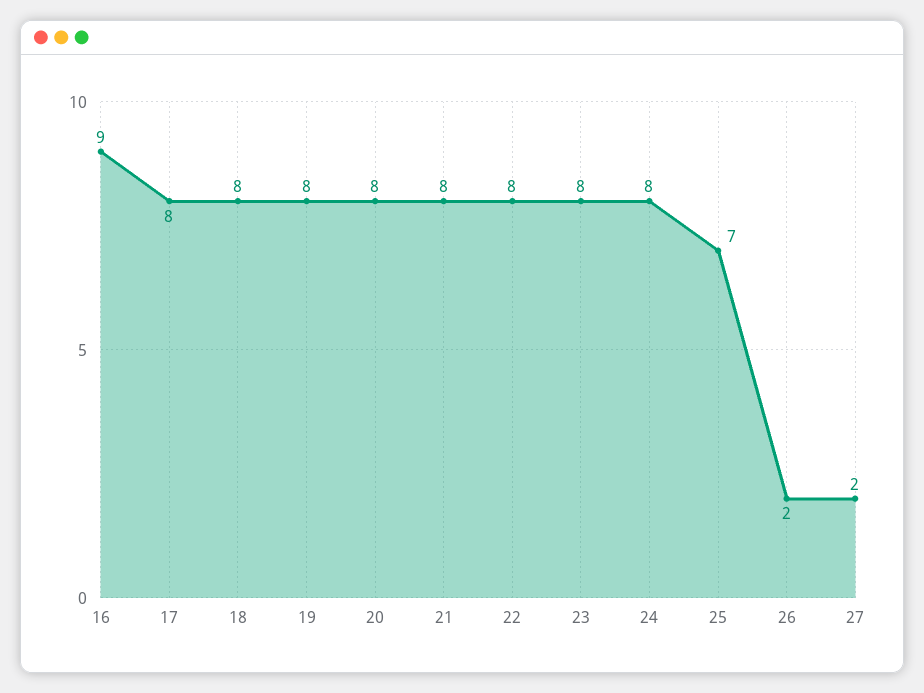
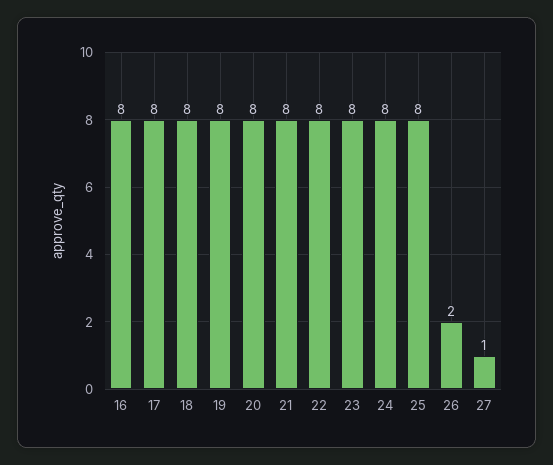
  {
-   "16": 9,
+   "16": 8,
    "17": 8,
    "18": 8,
    "19": 8,
    "20": 8,
    "21": 8,
    "22": 8,
    "23": 8,
    "24": 8,
-   "25": 7,
+   "25": 8,
    "26": 2,
-   "27": 2
+   "27": 1
  }

